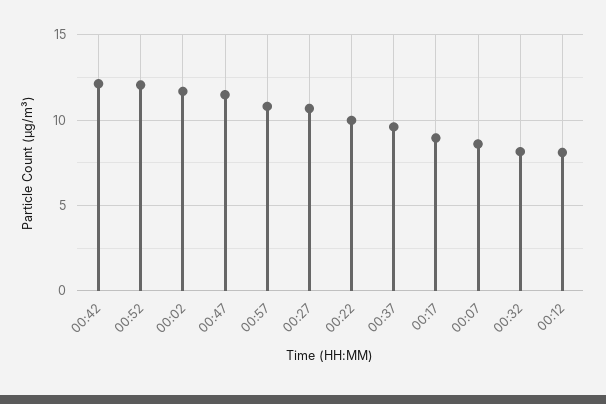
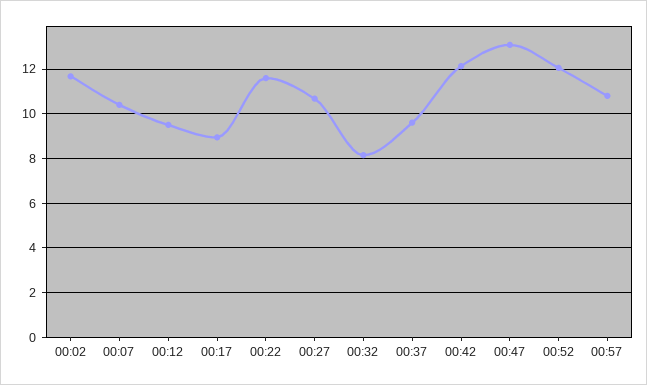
  {
    "00:42": 12,
    "00:52": 12,
    "00:02": 11.5,
-   "00:47": 11.5,
+   "00:47": 13,
    "00:57": 11,
    "00:27": 10.5,
-   "00:22": 10,
+   "00:22": 11.5,
    "00:37": 9.5,
    "00:17": 9,
-   "00:07": 8.5,
+   "00:07": 10.5,
    "00:32": 8,
-   "00:12": 8
+   "00:12": 9.5
  }

